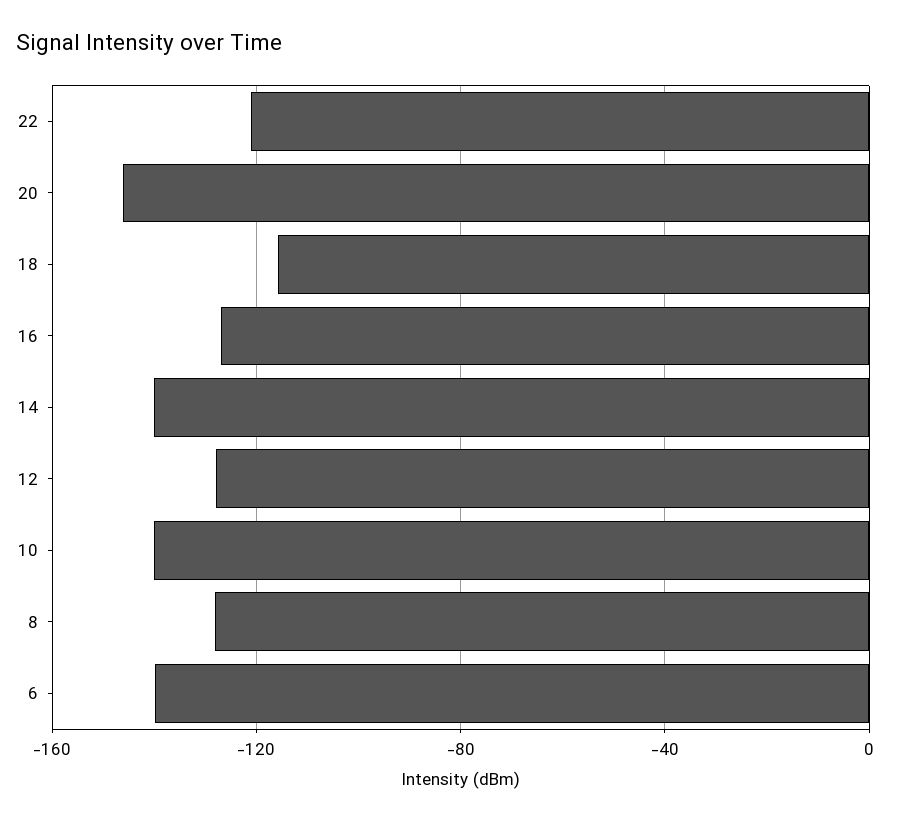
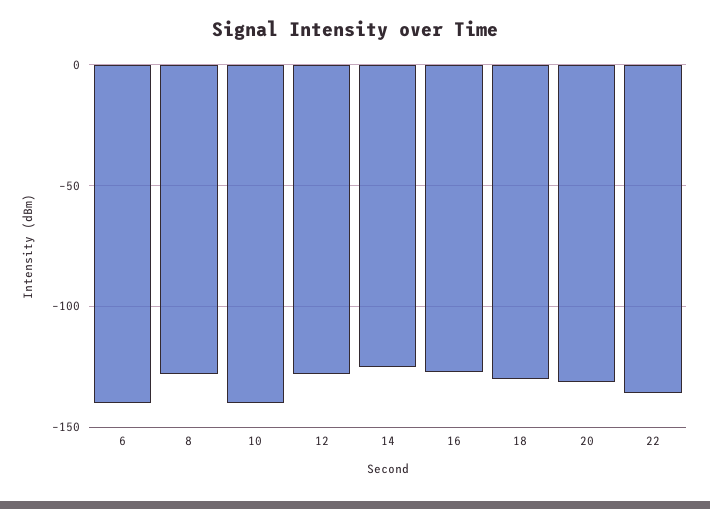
  {
-   "22": -120,
+   "22": -135,
-   "20": -145,
+   "20": -130,
-   "18": -115,
+   "18": -130,
    "16": -125,
-   "14": -140,
+   "14": -125,
    "12": -130,
    "10": -140,
    "8": -130,
    "6": -140
  }

